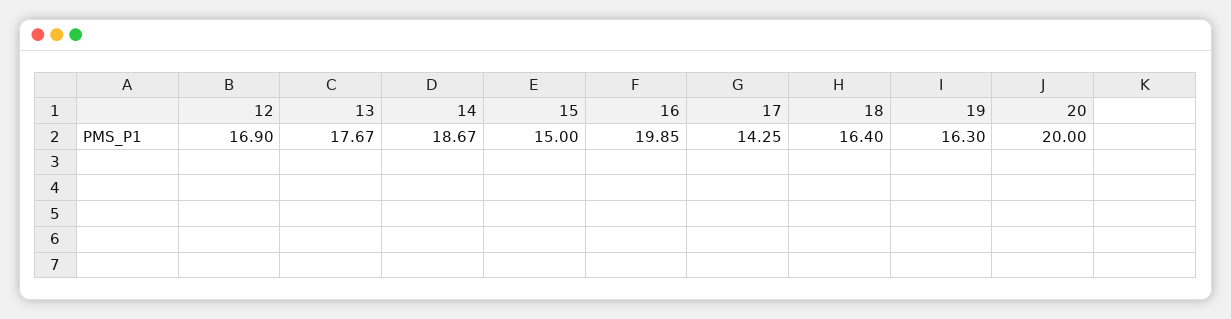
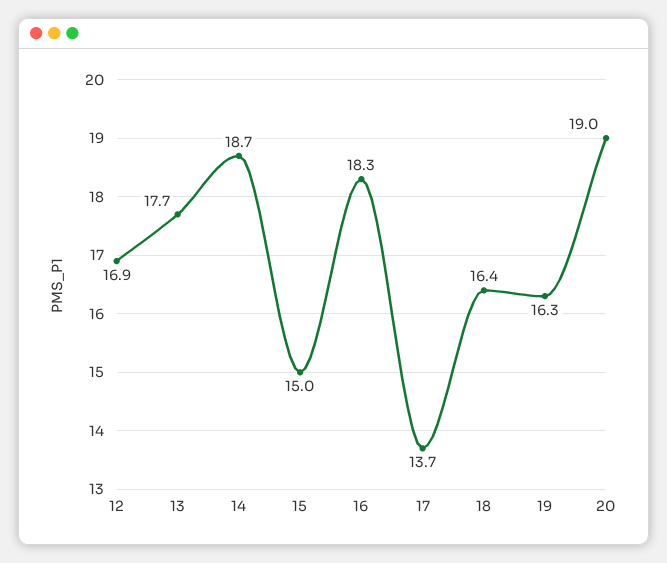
  {
    "12": 16.9,
    "13": 17.67,
    "14": 18.67,
    "15": 15,
-   "16": 19.85,
+   "16": 18.3,
-   "17": 14.25,
+   "17": 13.7,
    "18": 16.4,
    "19": 16.3,
-   "20": 20
+   "20": 19
  }

